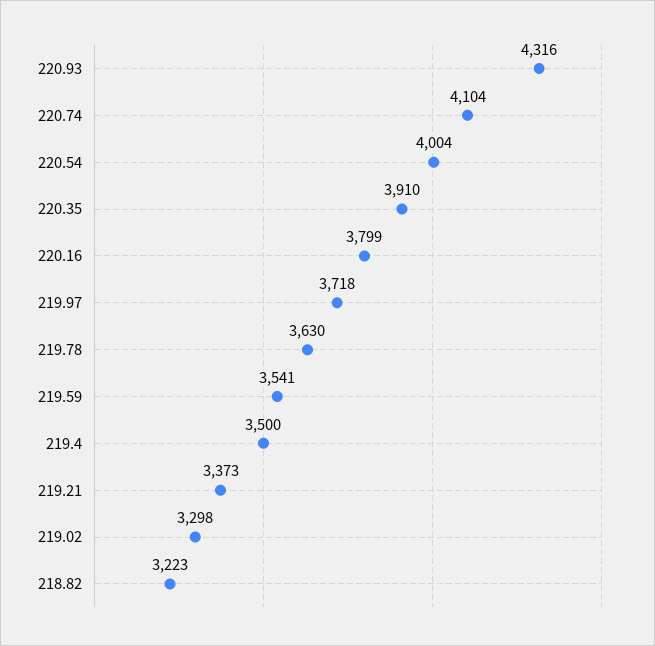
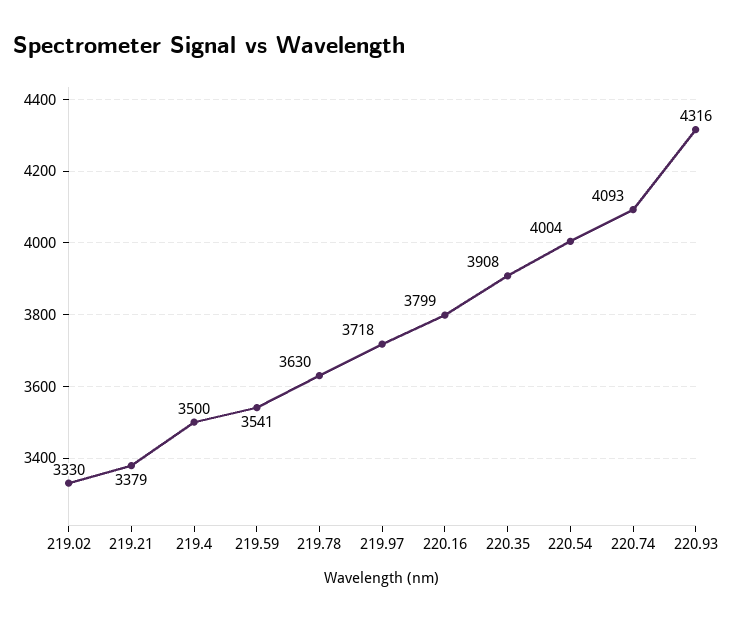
  {
    "220.93": 4316,
-   "220.74": 4104,
+   "220.74": 4093,
    "220.54": 4004,
-   "220.35": 3910,
+   "220.35": 3908,
    "220.16": 3799,
    "219.97": 3718,
    "219.78": 3630,
    "219.59": 3541,
    "219.4": 3500,
-   "219.21": 3373,
+   "219.21": 3379,
-   "219.02": 3298,
+   "219.02": 3330
-   "218.82": 3223
  }

